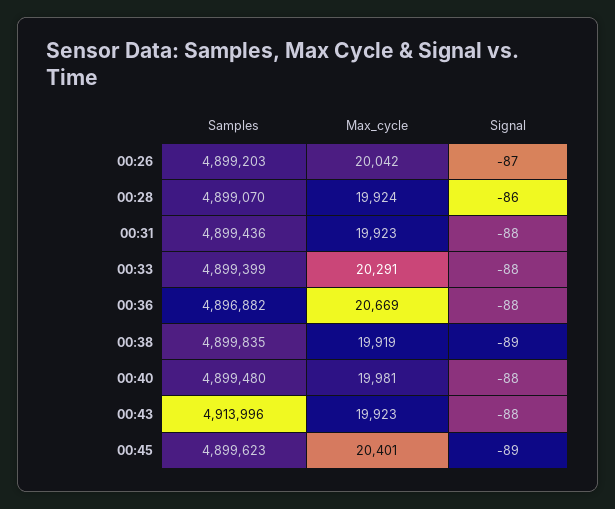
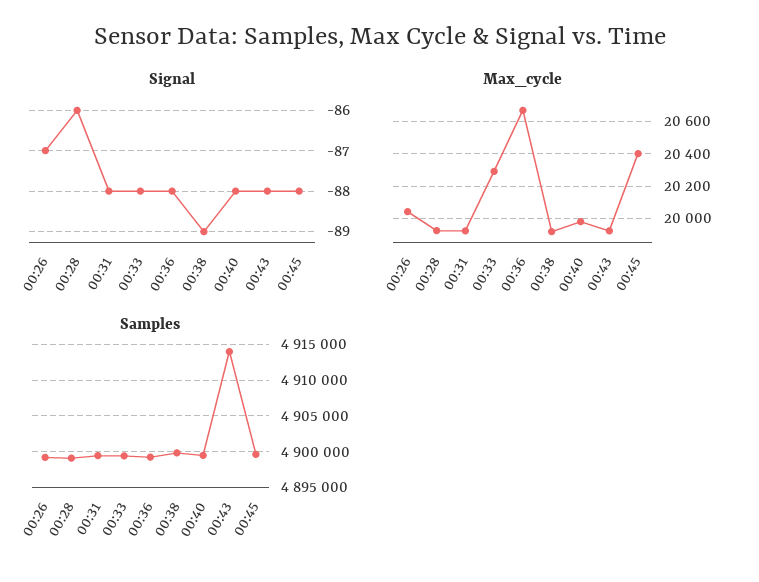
  {
    "Samples": {
      "00:26": 4899203,
      "00:28": 4899070,
      "00:31": 4899436,
      "00:33": 4899399,
-     "00:36": 4896882,
+     "00:36": 4899000,
      "00:38": 4899835,
      "00:40": 4899480,
      "00:43": 4913996,
      "00:45": 4899623
    },
    "Max_cycle": {
      "00:26": 20042,
      "00:28": 19924,
      "00:31": 19923,
      "00:33": 20291,
      "00:36": 20669,
      "00:38": 19919,
      "00:40": 19981,
      "00:43": 19923,
      "00:45": 20401
    },
    "Signal": {
      "00:26": -87,
      "00:28": -86,
      "00:31": -88,
      "00:33": -88,
      "00:36": -88,
      "00:38": -89,
      "00:40": -88,
      "00:43": -88,
-     "00:45": -89
+     "00:45": -88
    }
  }

